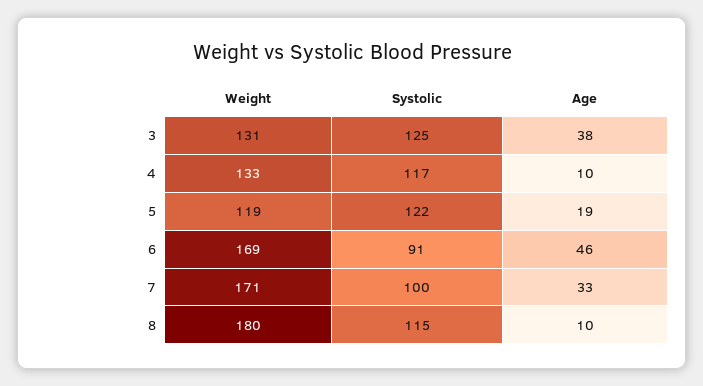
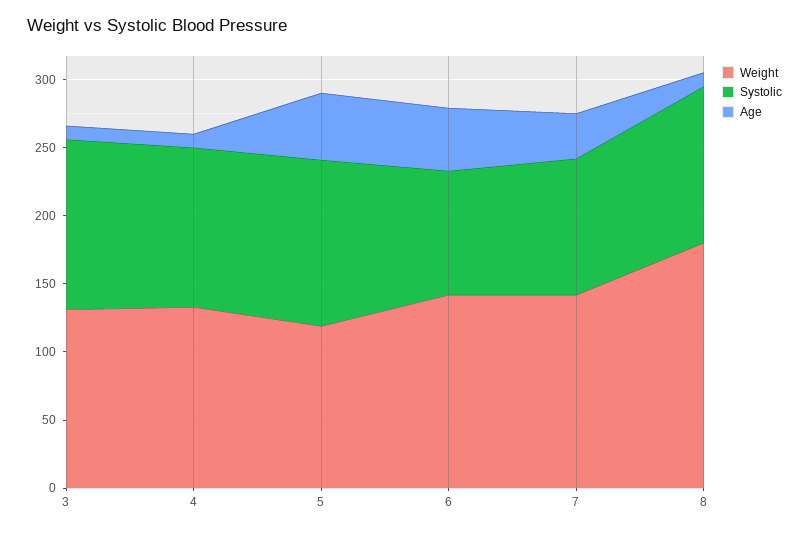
  {
    "Weight": {
      "3": 131,
      "4": 133,
      "5": 119,
-     "6": 169,
+     "6": 140,
-     "7": 171,
+     "7": 140,
      "8": 180
    },
    "Systolic": {
      "3": 125,
      "4": 117,
      "5": 122,
      "6": 91,
      "7": 100,
      "8": 115
    },
    "Age": {
-     "3": 38,
+     "3": 10,
      "4": 10,
-     "5": 19,
+     "5": 50,
      "6": 46,
      "7": 33,
      "8": 10
    }
  }

